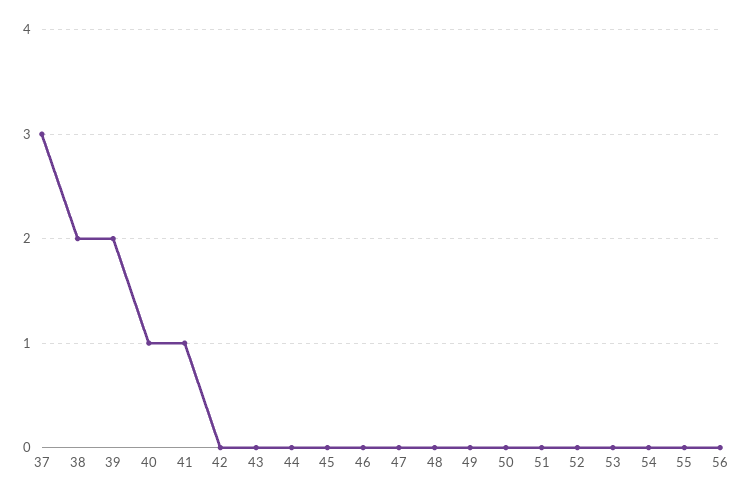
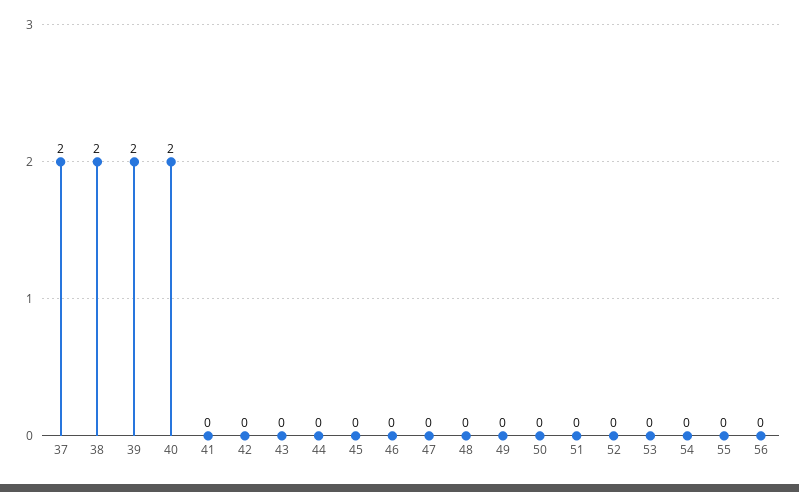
  {
-   "37": 3,
+   "37": 2,
    "38": 2,
    "39": 2,
-   "40": 1,
+   "40": 2,
-   "41": 1,
+   "41": 0,
    "42": 0,
    "43": 0,
    "44": 0,
    "45": 0,
    "46": 0,
    "47": 0,
    "48": 0,
    "49": 0,
    "50": 0,
    "51": 0,
    "52": 0,
    "53": 0,
    "54": 0,
    "55": 0,
    "56": 0
  }

